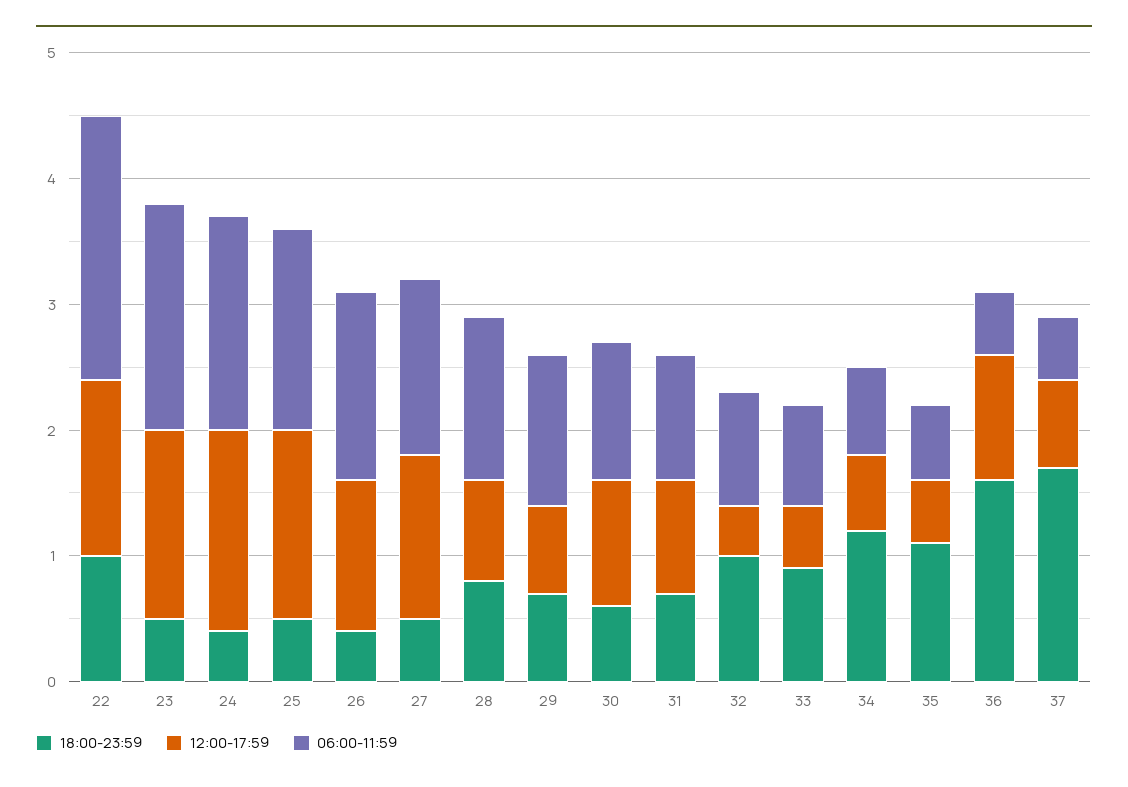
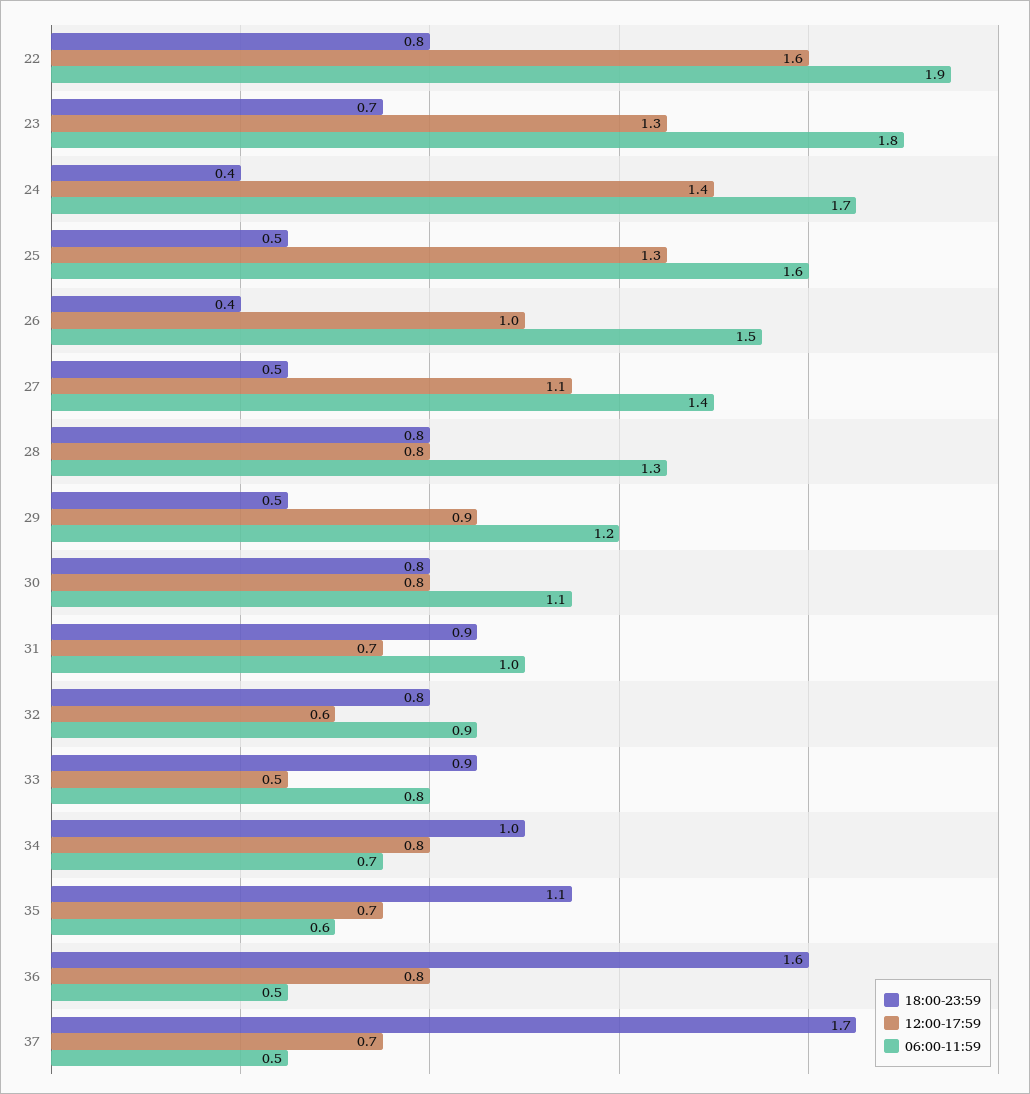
  {
    "18:00-23:59": {
-     "22": 1,
+     "22": 0.8,
-     "23": 0.5,
+     "23": 0.7,
      "24": 0.4,
      "25": 0.5,
      "26": 0.4,
      "27": 0.5,
      "28": 0.8,
-     "29": 0.7,
+     "29": 0.5,
-     "30": 0.6,
+     "30": 0.8,
-     "31": 0.7,
+     "31": 0.9,
-     "32": 1,
+     "32": 0.8,
      "33": 0.9,
-     "34": 1.2,
+     "34": 1,
      "35": 1.1,
      "36": 1.6,
      "37": 1.7
    },
    "12:00-17:59": {
-     "22": 1.4,
+     "22": 1.6,
-     "23": 1.5,
+     "23": 1.3,
-     "24": 1.6,
+     "24": 1.4,
-     "25": 1.5,
+     "25": 1.3,
-     "26": 1.2,
+     "26": 1,
-     "27": 1.3,
+     "27": 1.1,
      "28": 0.8,
-     "29": 0.7,
+     "29": 0.9,
-     "30": 1,
+     "30": 0.8,
-     "31": 0.9,
+     "31": 0.7,
-     "32": 0.4,
+     "32": 0.6,
      "33": 0.5,
-     "34": 0.6,
+     "34": 0.8,
-     "35": 0.5,
+     "35": 0.7,
-     "36": 1,
+     "36": 0.8,
      "37": 0.7
    },
    "06:00-11:59": {
-     "22": 2.1,
+     "22": 1.9,
      "23": 1.8,
      "24": 1.7,
      "25": 1.6,
      "26": 1.5,
      "27": 1.4,
      "28": 1.3,
      "29": 1.2,
      "30": 1.1,
      "31": 1,
      "32": 0.9,
      "33": 0.8,
      "34": 0.7,
      "35": 0.6,
      "36": 0.5,
      "37": 0.5
    }
  }

